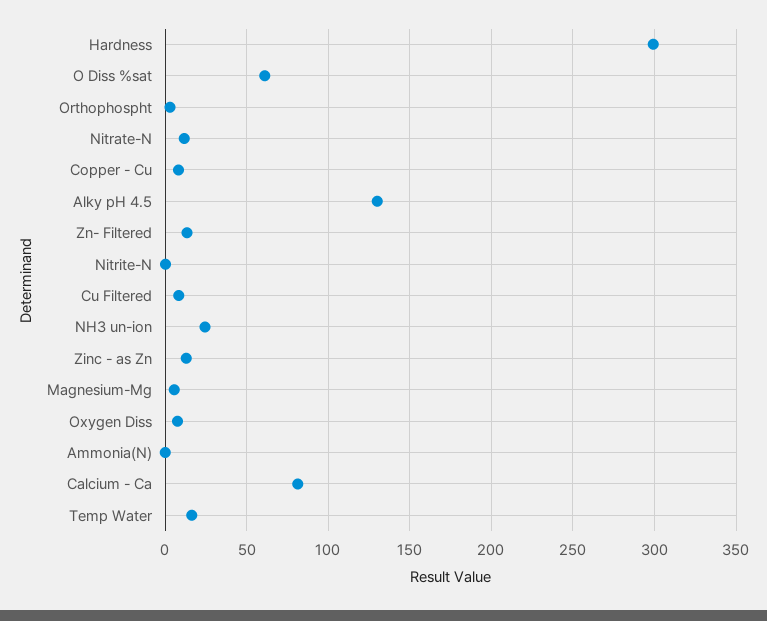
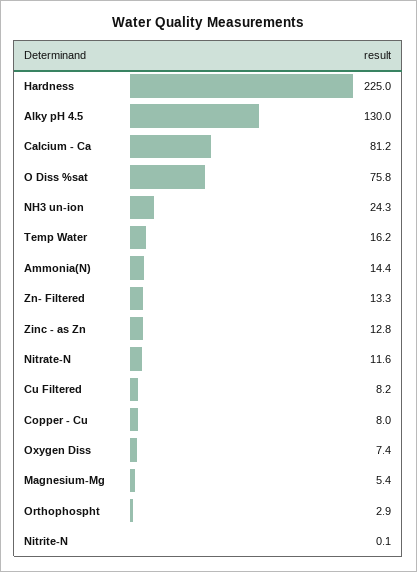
  {
-   "Hardness": 300,
+   "Hardness": 225,
-   "O Diss %sat": 60,
+   "O Diss %sat": 75.8,
    "Orthophospht": 2.9,
    "Nitrate-N": 11.6,
    "Copper - Cu": 8,
    "Alky pH 4.5": 130,
    "Zn- Filtered": 13.3,
    "Nitrite-N": 0.1,
    "Cu Filtered": 8.2,
    "NH3 un-ion": 24.3,
    "Zinc - as Zn": 12.8,
    "Magnesium-Mg": 5.4,
    "Oxygen Diss": 7.4,
-   "Ammonia(N)": 0,
+   "Ammonia(N)": 14.4,
    "Calcium - Ca": 81.2,
    "Temp Water": 16.2
  }

